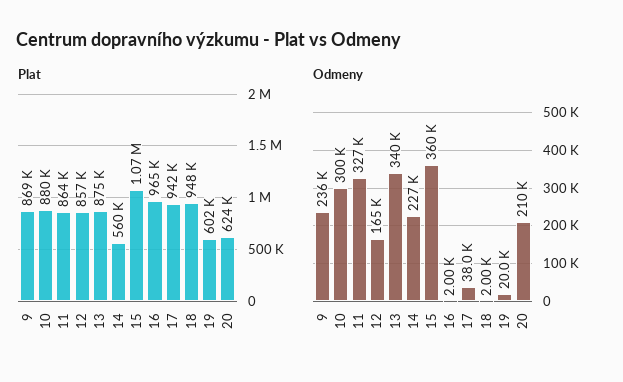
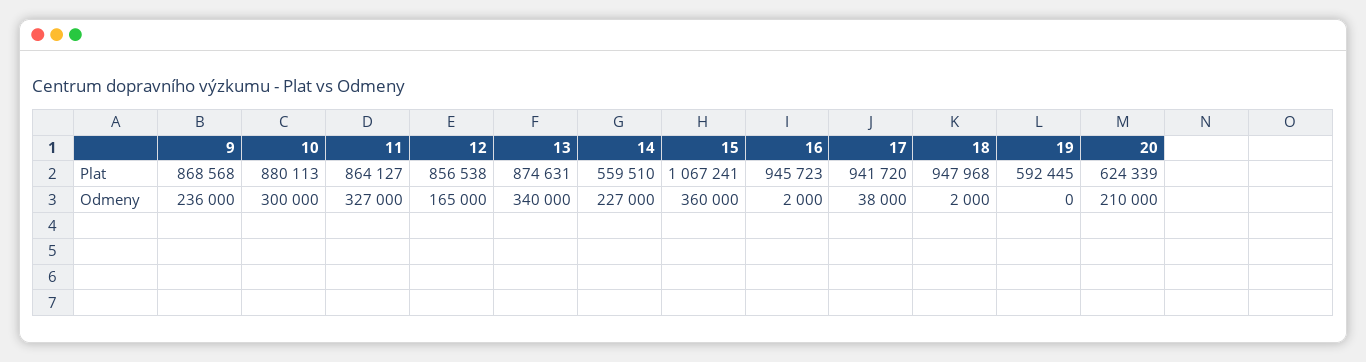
  {
    "Plat": {
      "9": 868568,
      "10": 880113,
      "11": 864127,
      "12": 856538,
      "13": 874631,
      "14": 559510,
      "15": 1067241,
-     "16": 965000,
+     "16": 945723,
      "17": 941720,
      "18": 947968,
-     "19": 602000,
+     "19": 592445,
      "20": 624339
    },
    "Odmeny": {
      "9": 236000,
      "10": 300000,
      "11": 327000,
      "12": 165000,
      "13": 340000,
      "14": 227000,
      "15": 360000,
      "16": 2000,
      "17": 38000,
      "18": 2000,
-     "19": 20000,
+     "19": 0,
      "20": 210000
    }
  }

